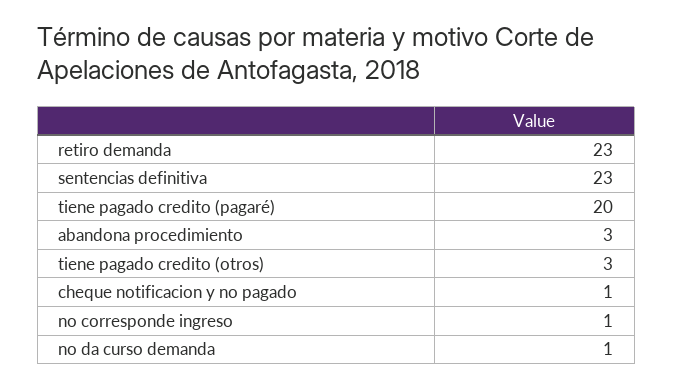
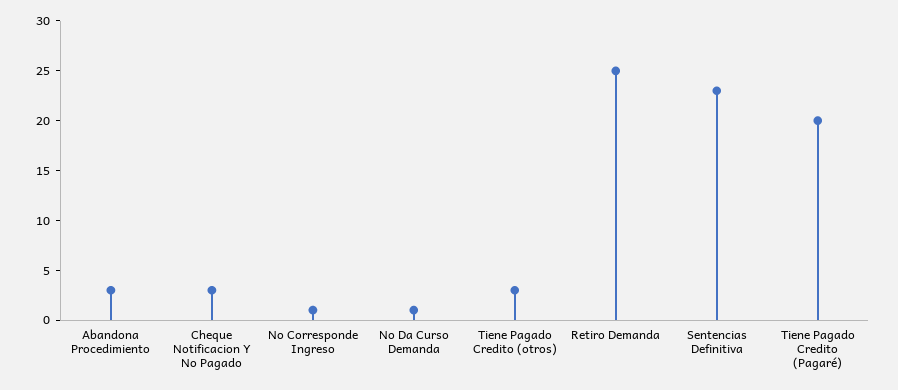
  {
-   "retiro demanda": 23,
+   "retiro demanda": 25,
    "sentencias definitiva": 23,
    "tiene pagado credito (pagaré)": 20,
    "abandona procedimiento": 3,
    "tiene pagado credito (otros)": 3,
-   "cheque notificacion y no pagado": 1,
+   "cheque notificacion y no pagado": 3,
    "no corresponde ingreso": 1,
    "no da curso demanda": 1
  }

